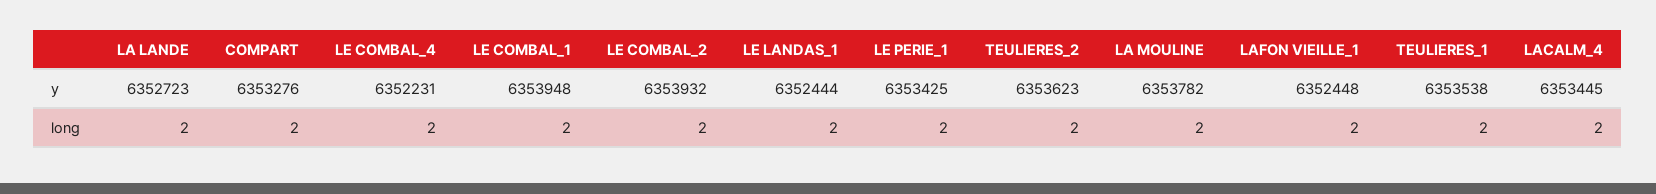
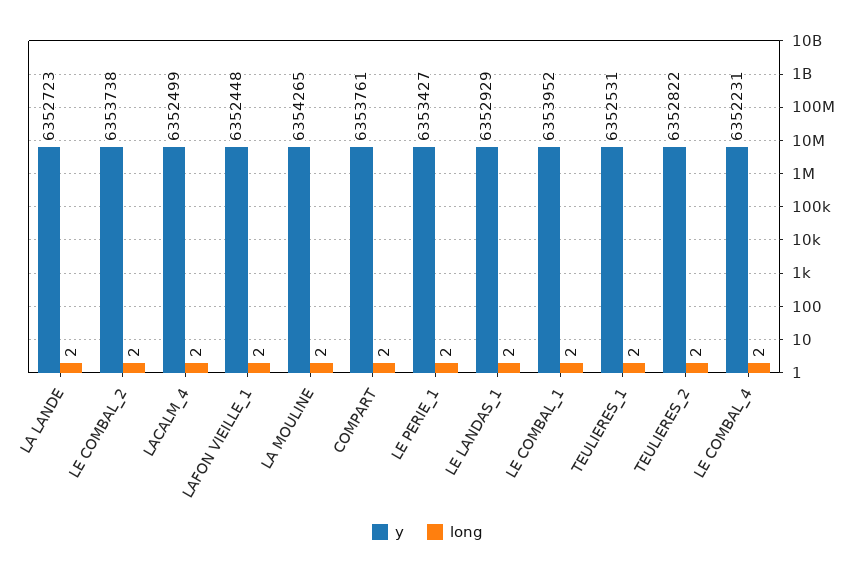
  {
    "y": {
      "LA LANDE": 6352723,
-     "COMPART": 6353276,
+     "COMPART": 6353761,
      "LE COMBAL_4": 6352231,
-     "LE COMBAL_1": 6353948,
+     "LE COMBAL_1": 6353952,
-     "LE COMBAL_2": 6353932,
+     "LE COMBAL_2": 6353738,
-     "LE LANDAS_1": 6352444,
+     "LE LANDAS_1": 6352929,
-     "LE PERIE_1": 6353425,
+     "LE PERIE_1": 6353427,
-     "TEULIERES_2": 6353623,
+     "TEULIERES_2": 6352822,
-     "LA MOULINE": 6353782,
+     "LA MOULINE": 6354265,
      "LAFON VIEILLE_1": 6352448,
-     "TEULIERES_1": 6353538,
+     "TEULIERES_1": 6352531,
-     "LACALM_4": 6353445
+     "LACALM_4": 6352499
    },
    "long": {
      "LA LANDE": 2,
      "COMPART": 2,
      "LE COMBAL_4": 2,
      "LE COMBAL_1": 2,
      "LE COMBAL_2": 2,
      "LE LANDAS_1": 2,
      "LE PERIE_1": 2,
      "TEULIERES_2": 2,
      "LA MOULINE": 2,
      "LAFON VIEILLE_1": 2,
      "TEULIERES_1": 2,
      "LACALM_4": 2
    }
  }

